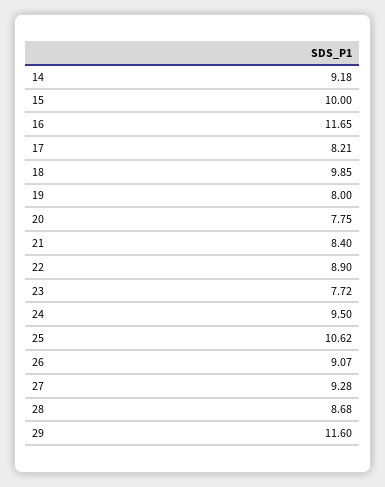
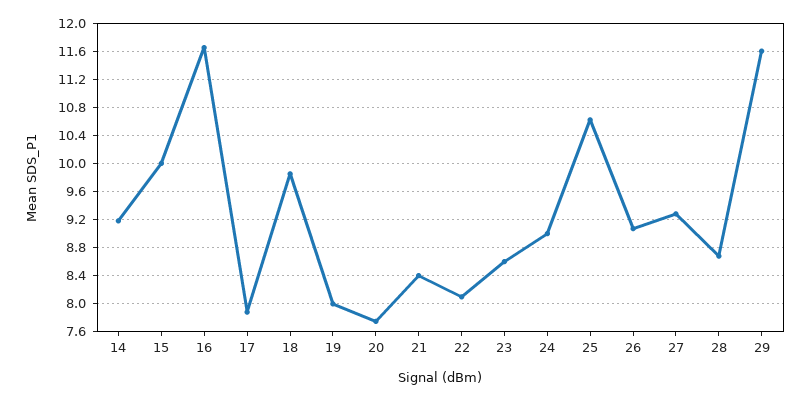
  {
    "14": 9.18,
    "15": 10,
    "16": 11.65,
-   "17": 8.21,
+   "17": 7.9,
    "18": 9.85,
    "19": 8,
    "20": 7.75,
    "21": 8.4,
-   "22": 8.9,
+   "22": 8.1,
-   "23": 7.72,
+   "23": 8.6,
-   "24": 9.5,
+   "24": 9,
    "25": 10.62,
    "26": 9.07,
    "27": 9.28,
    "28": 8.68,
    "29": 11.6
  }

